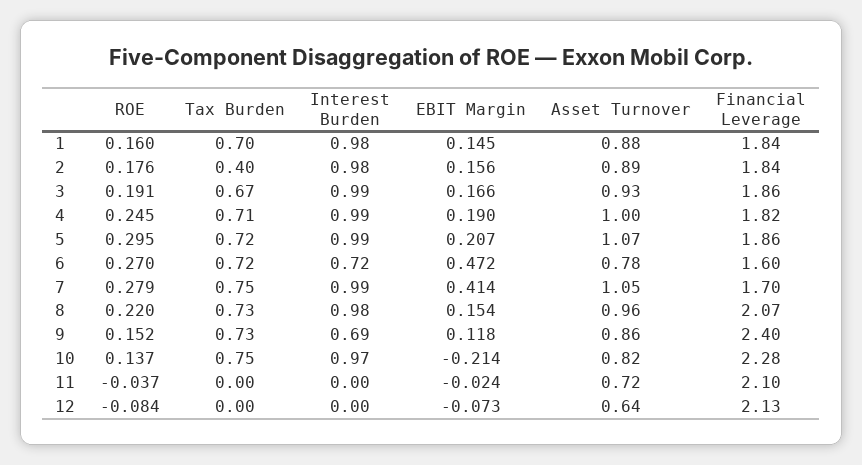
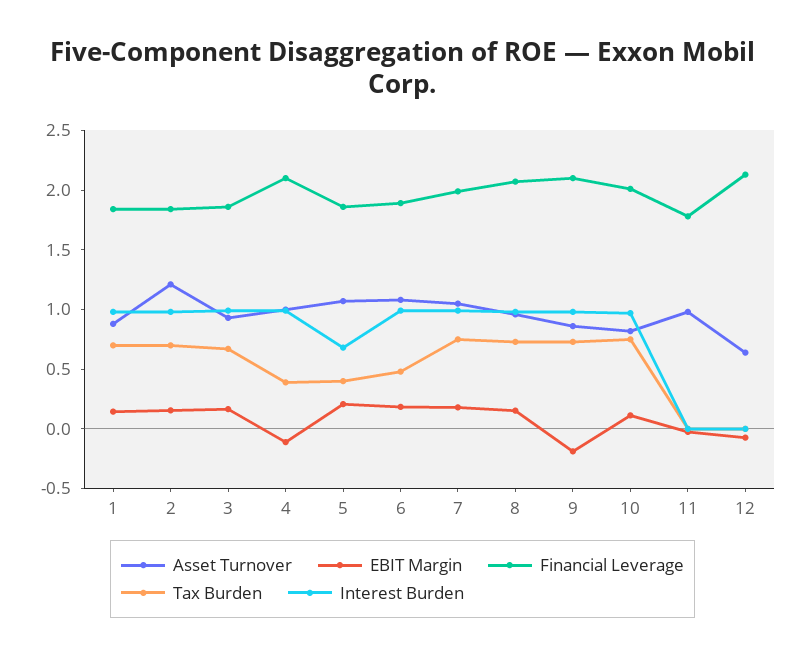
  {
-   "ROE": {
-     "1": 0.16,
-     "2": 0.176,
-     "3": 0.191,
-     "4": 0.245,
-     "5": 0.295,
-     "6": 0.27,
-     "7": 0.279,
-     "8": 0.22,
-     "9": 0.152,
-     "10": 0.137,
-     "11": -0.037,
-     "12": -0.084
-   },
    "Tax Burden": {
      "1": 0.7,
-     "2": 0.4,
+     "2": 0.7,
      "3": 0.67,
-     "4": 0.71,
+     "4": 0.4,
-     "5": 0.72,
+     "5": 0.4,
-     "6": 0.72,
+     "6": 0.5,
      "7": 0.75,
      "8": 0.73,
      "9": 0.73,
      "10": 0.75,
      "11": 0,
      "12": 0
    },
    "Interest Burden": {
      "1": 0.98,
      "2": 0.98,
      "3": 0.99,
      "4": 0.99,
-     "5": 0.99,
+     "5": 0.7,
-     "6": 0.72,
+     "6": 1,
      "7": 0.99,
      "8": 0.98,
-     "9": 0.69,
+     "9": 1,
      "10": 0.97,
      "11": 0,
      "12": 0
    },
    "EBIT Margin": {
      "1": 0.145,
      "2": 0.156,
      "3": 0.166,
-     "4": 0.19,
+     "4": -0.1,
      "5": 0.207,
-     "6": 0.472,
+     "6": 0.2,
-     "7": 0.414,
+     "7": 0.2,
      "8": 0.154,
-     "9": 0.118,
+     "9": -0.2,
-     "10": -0.214,
+     "10": 0.1,
      "11": -0.024,
      "12": -0.073
    },
    "Asset Turnover": {
      "1": 0.88,
-     "2": 0.89,
+     "2": 1.2,
      "3": 0.93,
      "4": 1,
      "5": 1.07,
-     "6": 0.78,
+     "6": 1.1,
      "7": 1.05,
      "8": 0.96,
      "9": 0.86,
      "10": 0.82,
-     "11": 0.72,
+     "11": 1,
      "12": 0.64
    },
    "Financial Leverage": {
      "1": 1.84,
      "2": 1.84,
      "3": 1.86,
-     "4": 1.82,
+     "4": 2.1,
      "5": 1.86,
-     "6": 1.6,
+     "6": 1.9,
-     "7": 1.7,
+     "7": 2,
      "8": 2.07,
-     "9": 2.4,
+     "9": 2.1,
-     "10": 2.28,
+     "10": 2,
-     "11": 2.1,
+     "11": 1.8,
      "12": 2.13
    }
  }

